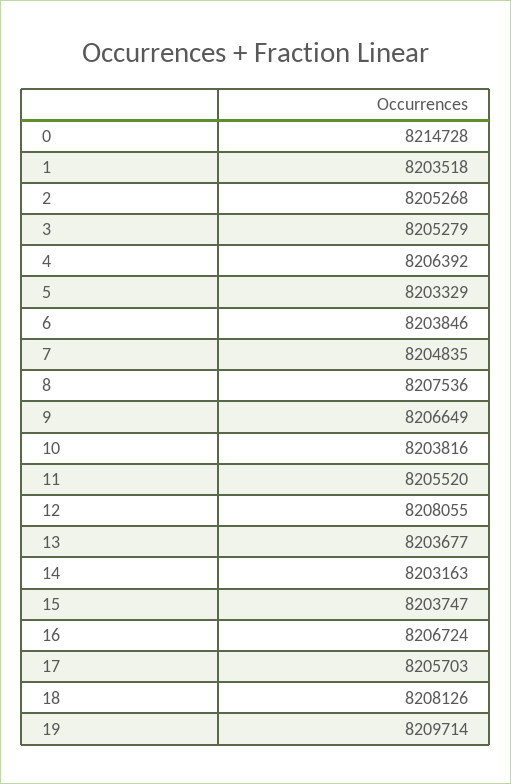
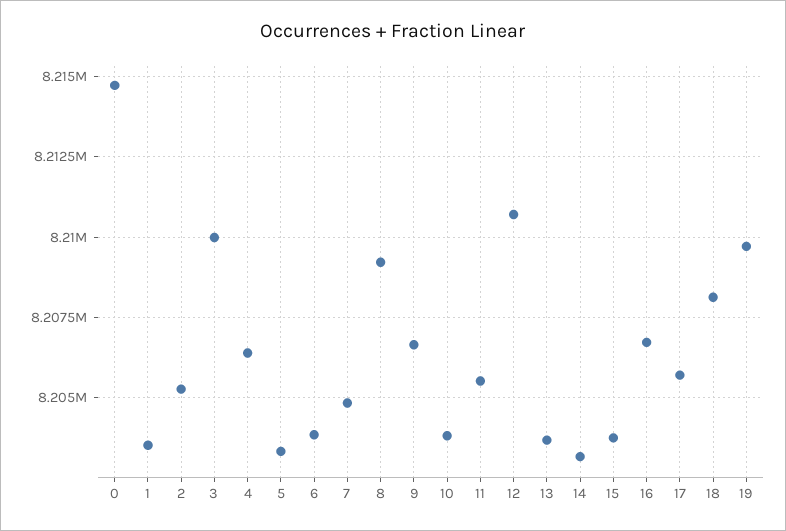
  {
    "0": 8214728,
    "1": 8203518,
    "2": 8205268,
-   "3": 8205279,
+   "3": 8210000,
    "4": 8206392,
    "5": 8203329,
    "6": 8203846,
    "7": 8204835,
-   "8": 8207536,
+   "8": 8209250,
    "9": 8206649,
    "10": 8203816,
    "11": 8205520,
-   "12": 8208055,
+   "12": 8210750,
    "13": 8203677,
    "14": 8203163,
    "15": 8203747,
    "16": 8206724,
    "17": 8205703,
    "18": 8208126,
    "19": 8209714
  }

